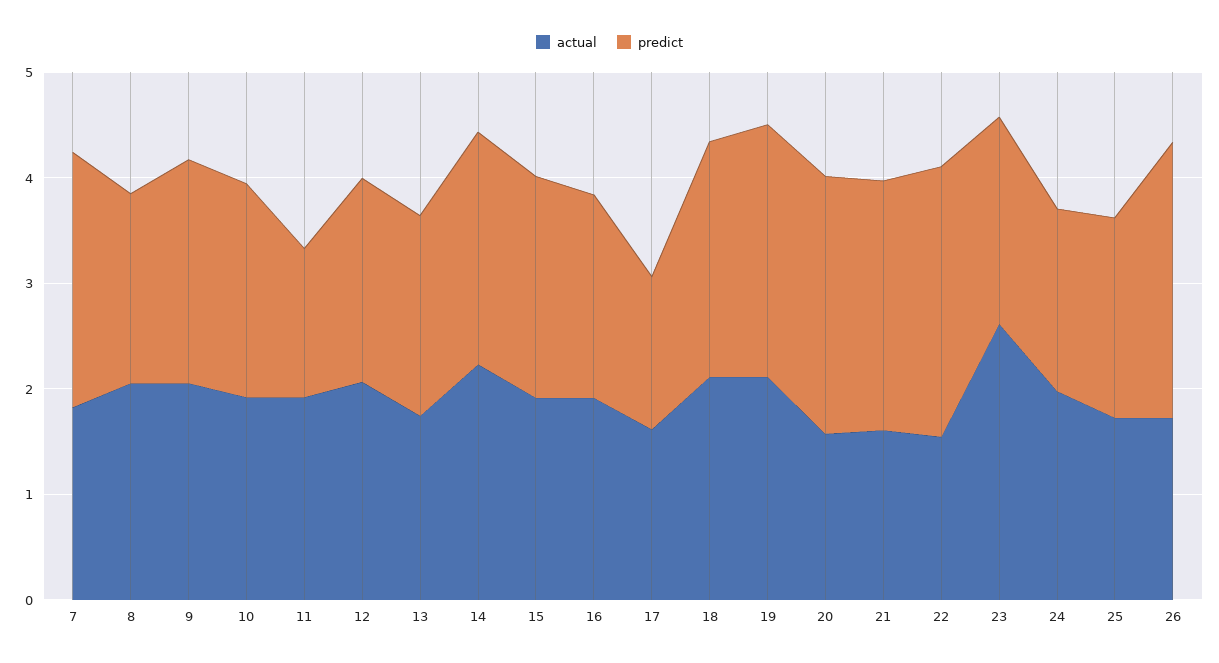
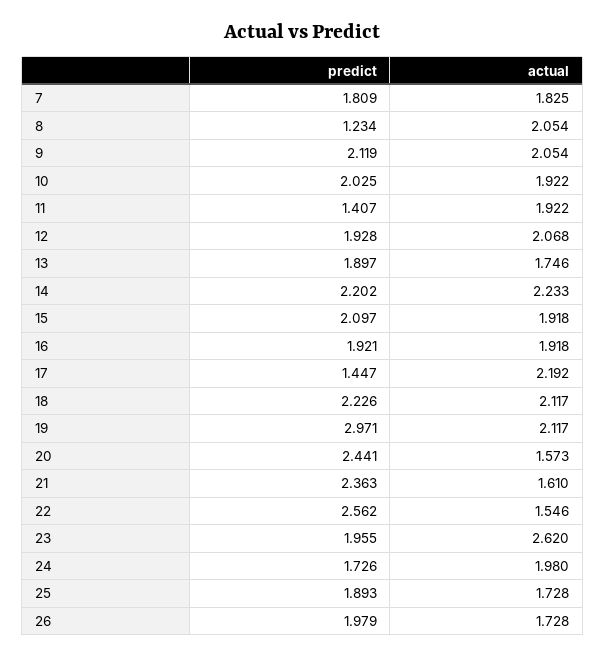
  {
    "actual": {
      "7": 1.825,
      "8": 2.054,
      "9": 2.054,
      "10": 1.922,
      "11": 1.922,
      "12": 2.068,
      "13": 1.746,
      "14": 2.233,
      "15": 1.918,
      "16": 1.918,
-     "17": 1.6,
+     "17": 2.192,
      "18": 2.117,
      "19": 2.117,
      "20": 1.573,
      "21": 1.61,
      "22": 1.546,
      "23": 2.62,
      "24": 1.98,
      "25": 1.728,
      "26": 1.728
    },
    "predict": {
-     "7": 2.4,
+     "7": 1.809,
-     "8": 1.8,
+     "8": 1.234,
      "9": 2.119,
      "10": 2.025,
      "11": 1.407,
      "12": 1.928,
      "13": 1.897,
      "14": 2.202,
      "15": 2.097,
      "16": 1.921,
      "17": 1.447,
      "18": 2.226,
-     "19": 2.4,
+     "19": 2.971,
      "20": 2.441,
      "21": 2.363,
      "22": 2.562,
      "23": 1.955,
      "24": 1.726,
      "25": 1.893,
-     "26": 2.6
+     "26": 1.979
    }
  }

